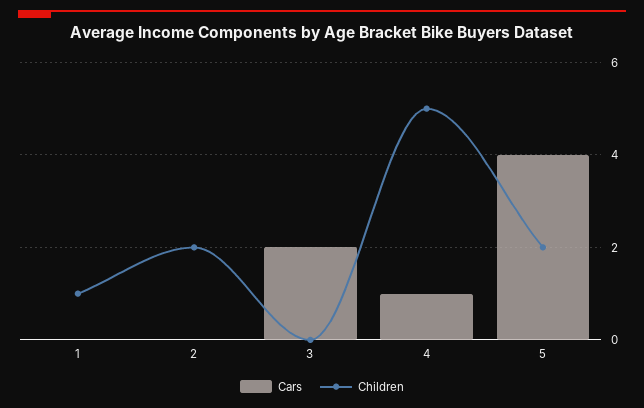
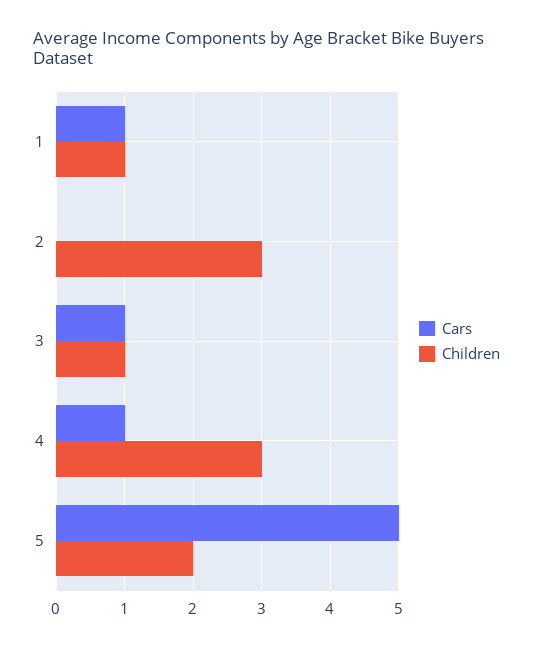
  {
    "Cars": {
-     "1": 0,
+     "1": 1,
      "2": 0,
-     "3": 2,
+     "3": 1,
      "4": 1,
-     "5": 4
+     "5": 5
    },
    "Children": {
      "1": 1,
-     "2": 2,
+     "2": 3,
-     "3": 0,
+     "3": 1,
-     "4": 5,
+     "4": 3,
      "5": 2
    }
  }

